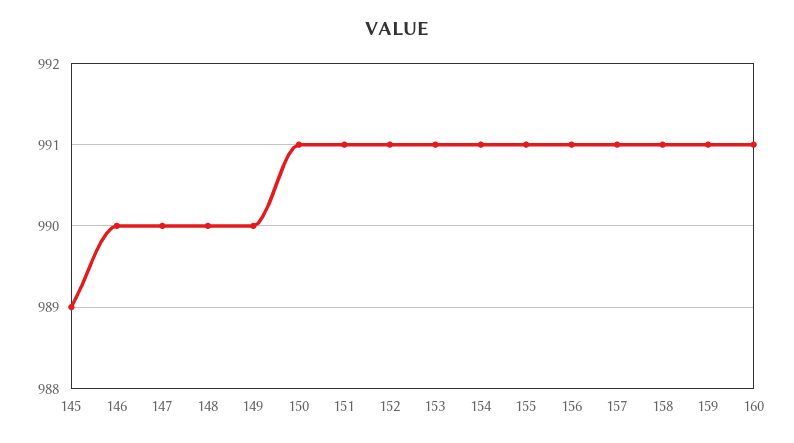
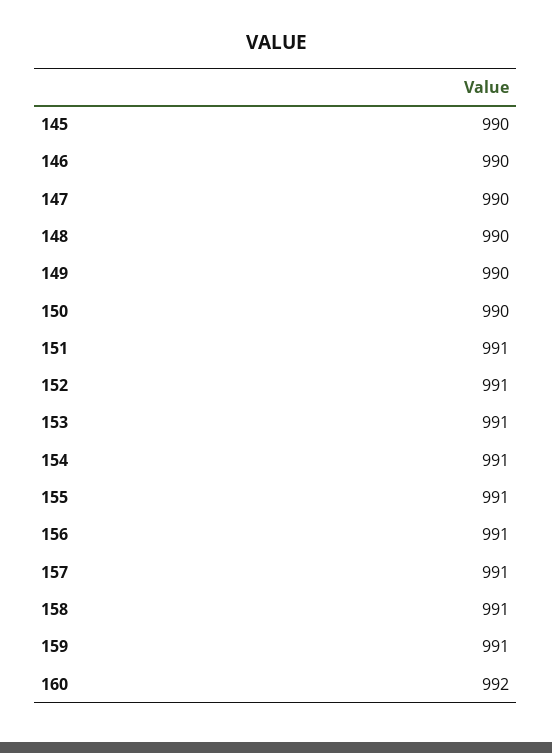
  {
-   "145": 989,
+   "145": 990,
    "146": 990,
    "147": 990,
    "148": 990,
    "149": 990,
-   "150": 991,
+   "150": 990,
    "151": 991,
    "152": 991,
    "153": 991,
    "154": 991,
    "155": 991,
    "156": 991,
    "157": 991,
    "158": 991,
    "159": 991,
-   "160": 991
+   "160": 992
  }

